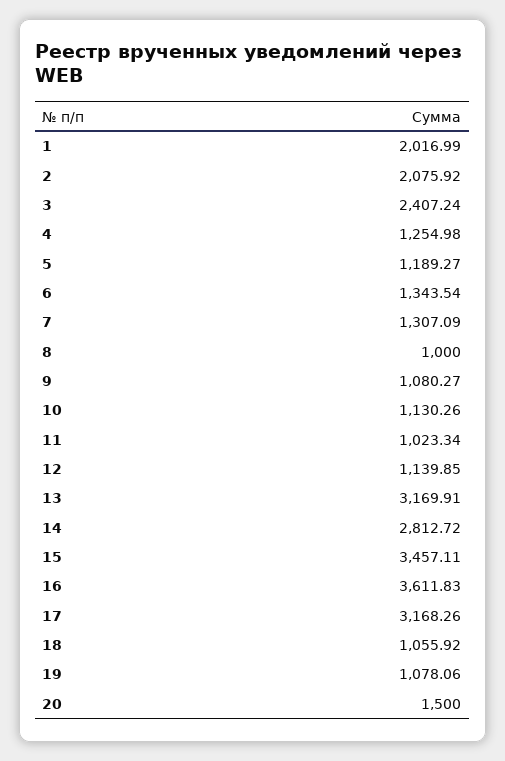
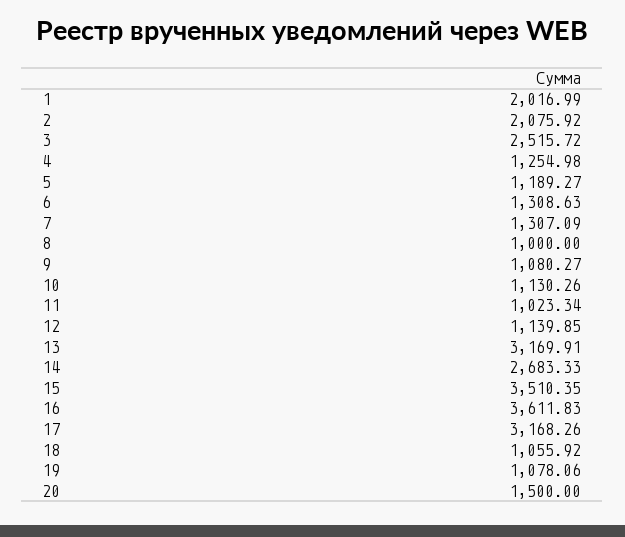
  {
    "1": 2016.99,
    "2": 2075.92,
-   "3": 2407.24,
+   "3": 2515.72,
    "4": 1254.98,
    "5": 1189.27,
-   "6": 1343.54,
+   "6": 1308.63,
    "7": 1307.09,
    "8": 1000,
    "9": 1080.27,
    "10": 1130.26,
    "11": 1023.34,
    "12": 1139.85,
    "13": 3169.91,
-   "14": 2812.72,
+   "14": 2683.33,
-   "15": 3457.11,
+   "15": 3510.35,
    "16": 3611.83,
    "17": 3168.26,
    "18": 1055.92,
    "19": 1078.06,
    "20": 1500
  }

